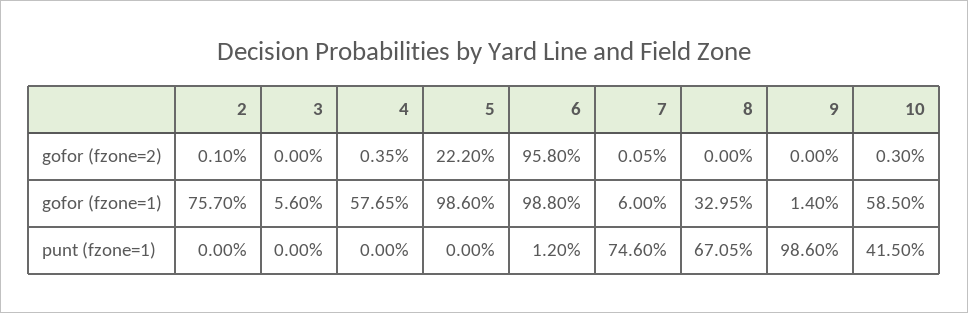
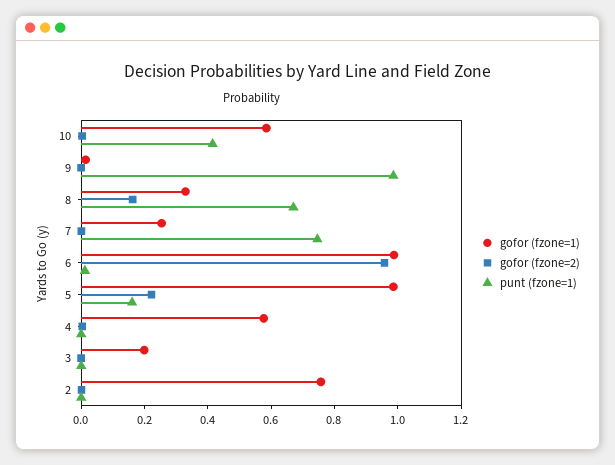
  {
    "gofor (fzone=2)": {
      "2": 0.001,
      "3": 0,
      "4": 0.0035,
      "5": 0.222,
      "6": 0.958,
      "7": 0.0005,
-     "8": 0,
+     "8": 0.15,
      "9": 0,
      "10": 0.003
    },
    "gofor (fzone=1)": {
      "2": 0.757,
-     "3": 0.056,
+     "3": 0.2,
      "4": 0.5765,
      "5": 0.986,
      "6": 0.988,
-     "7": 0.06,
+     "7": 0.25,
      "8": 0.3295,
      "9": 0.014,
      "10": 0.585
    },
    "punt (fzone=1)": {
      "2": 0,
      "3": 0,
      "4": 0,
-     "5": 0,
+     "5": 0.15,
      "6": 0.012,
      "7": 0.746,
      "8": 0.6705,
      "9": 0.986,
      "10": 0.415
    }
  }

